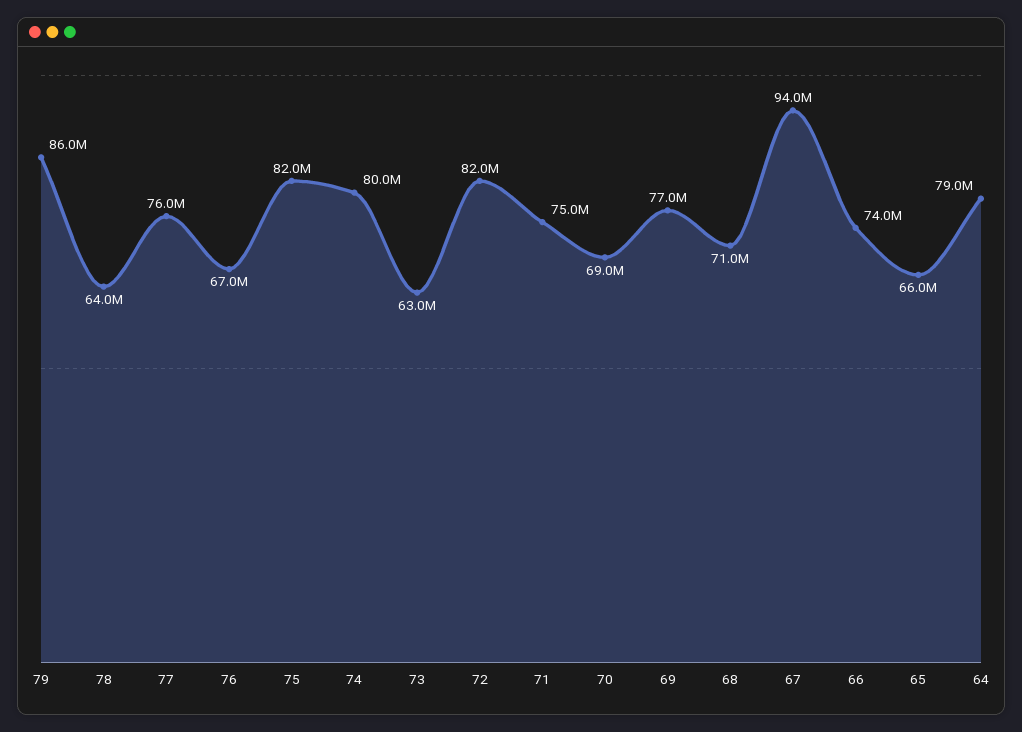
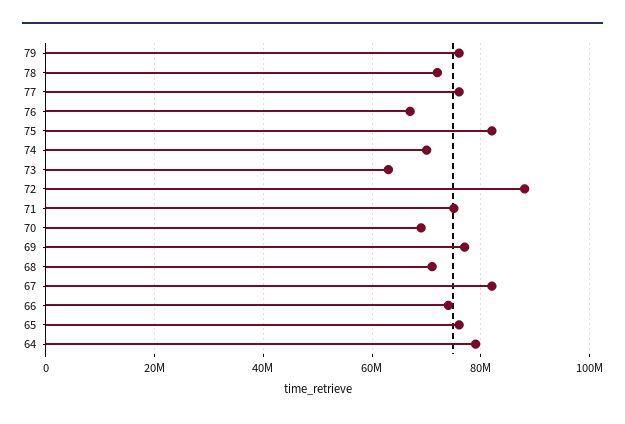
  {
-   "79": 86000000,
+   "79": 76000000,
-   "78": 64000000,
+   "78": 72000000,
    "77": 76000000,
    "76": 67000000,
    "75": 82000000,
-   "74": 80000000,
+   "74": 70000000,
    "73": 63000000,
-   "72": 82000000,
+   "72": 88000000,
    "71": 75000000,
    "70": 69000000,
    "69": 77000000,
    "68": 71000000,
-   "67": 94000000,
+   "67": 82000000,
    "66": 74000000,
-   "65": 66000000,
+   "65": 76000000,
    "64": 79000000
  }

